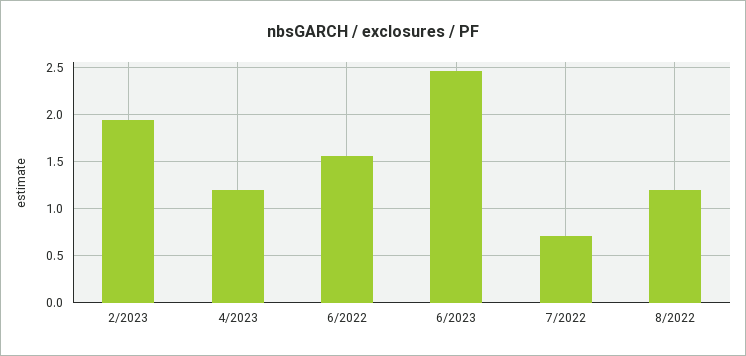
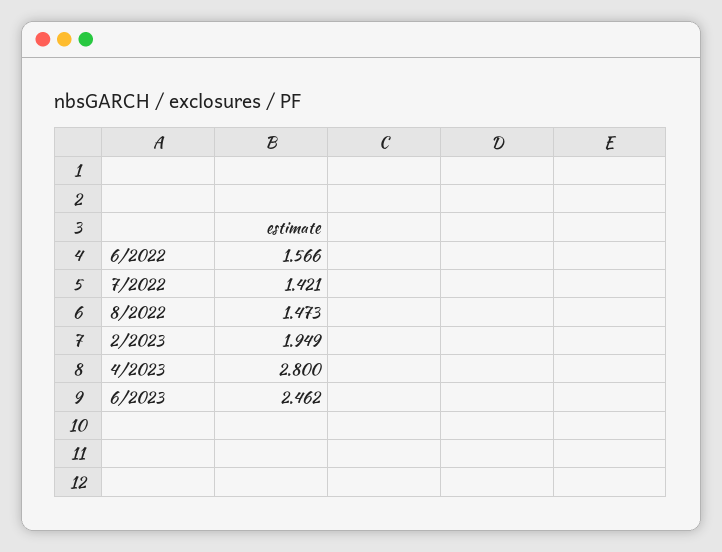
  {
    "2/2023": 1.949,
-   "4/2023": 1.2,
+   "4/2023": 2.8,
    "6/2022": 1.566,
    "6/2023": 2.462,
-   "7/2022": 0.7,
+   "7/2022": 1.421,
-   "8/2022": 1.2
+   "8/2022": 1.473
  }

